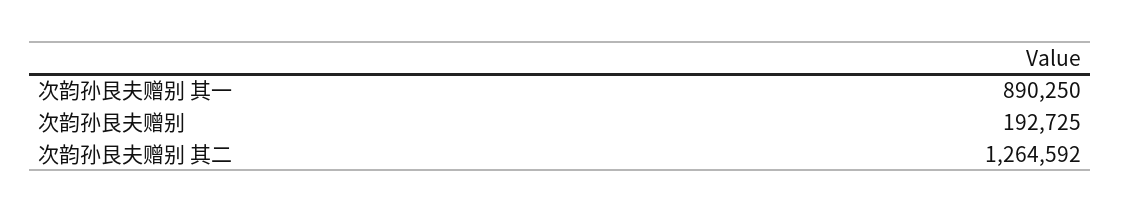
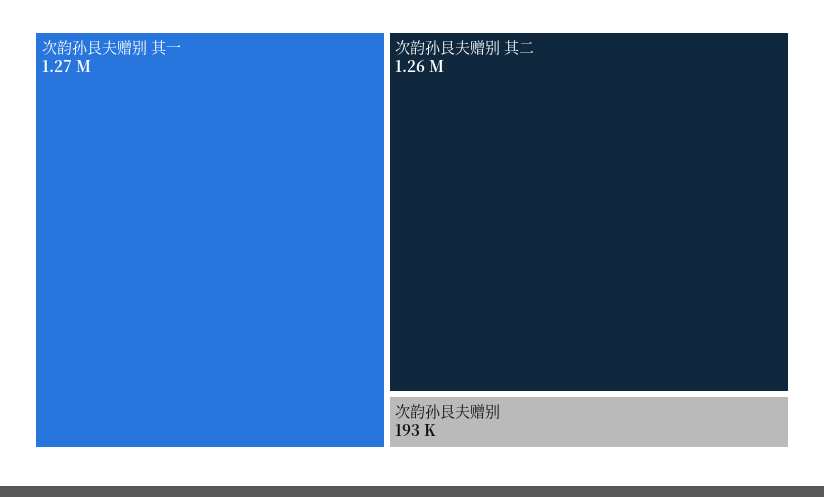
  {
-   "次韵孙艮夫赠别 其一": 890250,
+   "次韵孙艮夫赠别 其一": 1270000,
    "次韵孙艮夫赠别": 192725,
    "次韵孙艮夫赠别 其二": 1264592
  }

